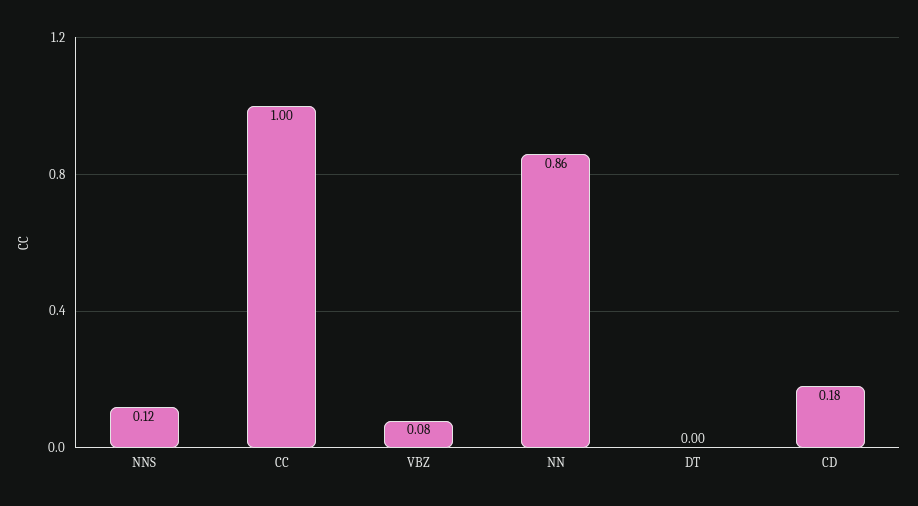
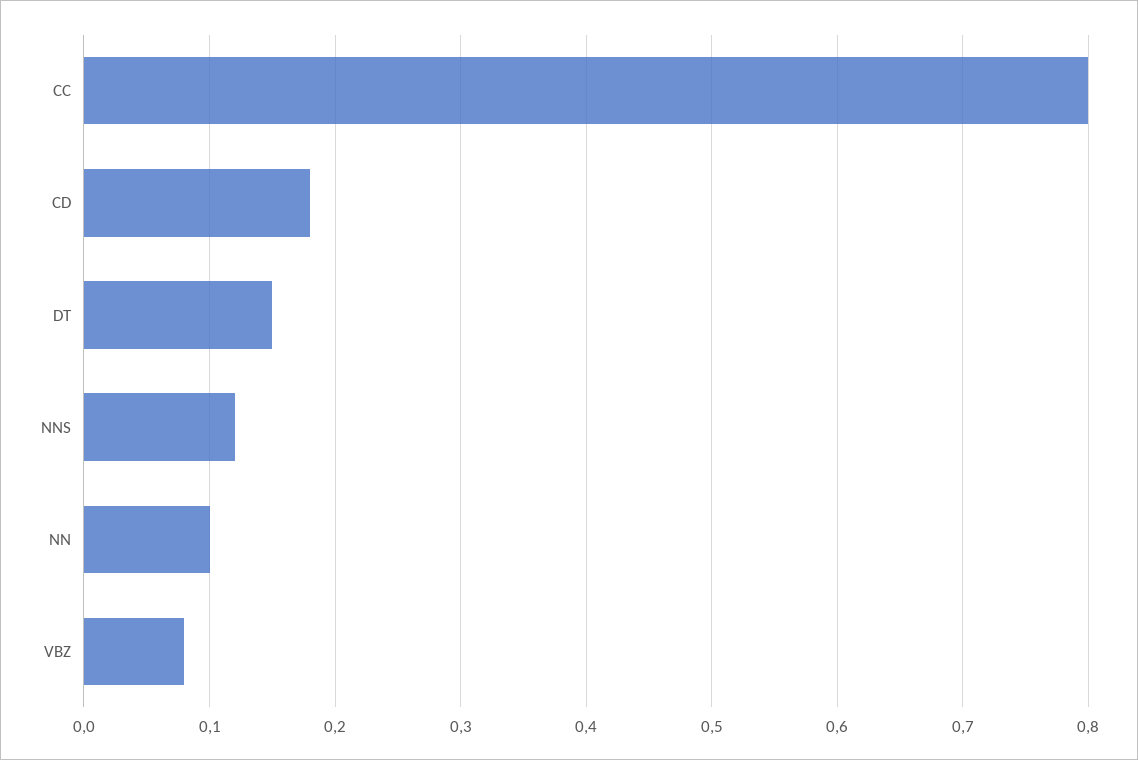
  {
    "NNS": 0.12,
-   "CC": 1,
+   "CC": 0.8,
    "VBZ": 0.08,
-   "NN": 0.86,
+   "NN": 0.1,
-   "DT": 0,
+   "DT": 0.15,
    "CD": 0.18
  }

